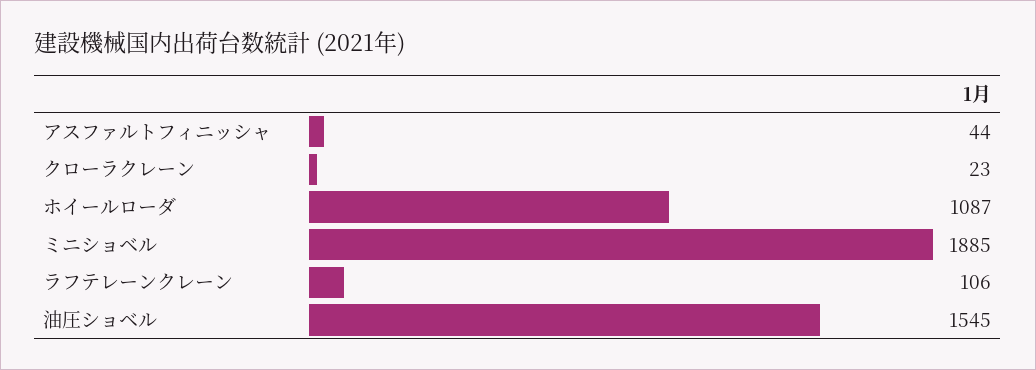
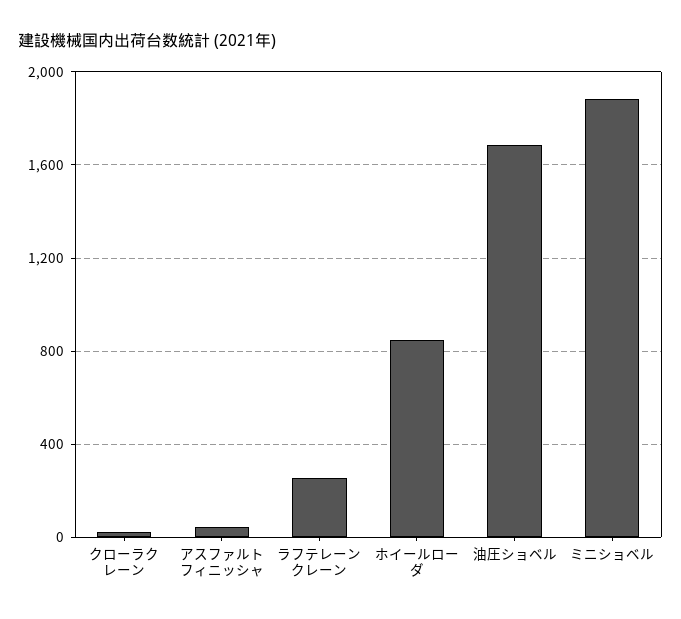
  {
    "アスファルトフィニッシャ": 44,
    "クローラクレーン": 23,
-   "ホイールローダ": 1087,
+   "ホイールローダ": 850,
    "ミニショベル": 1885,
-   "ラフテレーンクレーン": 106,
+   "ラフテレーンクレーン": 250,
-   "油圧ショベル": 1545
+   "油圧ショベル": 1700
  }

